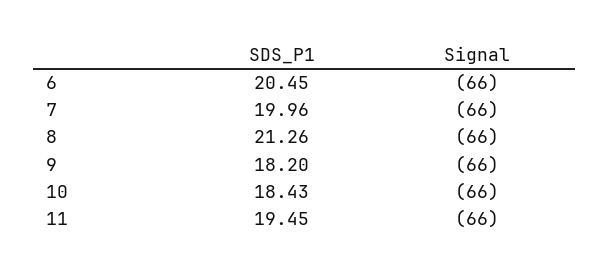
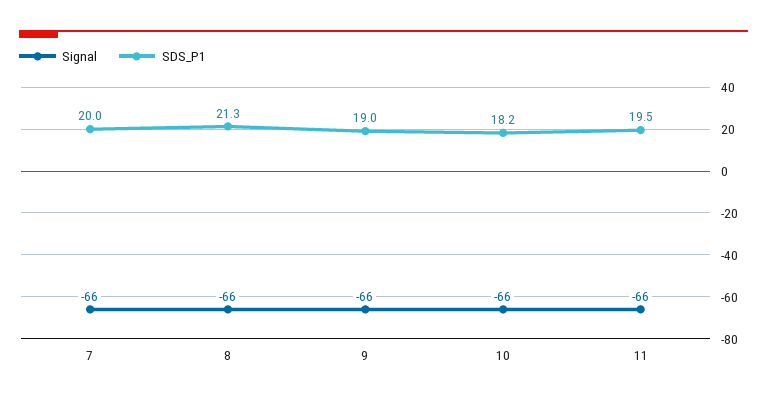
  {
    "SDS_P1": {
-     "6": 20.45,
      "7": 19.96,
      "8": 21.26,
-     "9": 18.2,
+     "9": 19,
-     "10": 18.43,
+     "10": 18.2,
      "11": 19.45
    },
    "Signal": {
-     "6": -66,
      "7": -66,
      "8": -66,
      "9": -66,
      "10": -66,
      "11": -66
    }
  }

